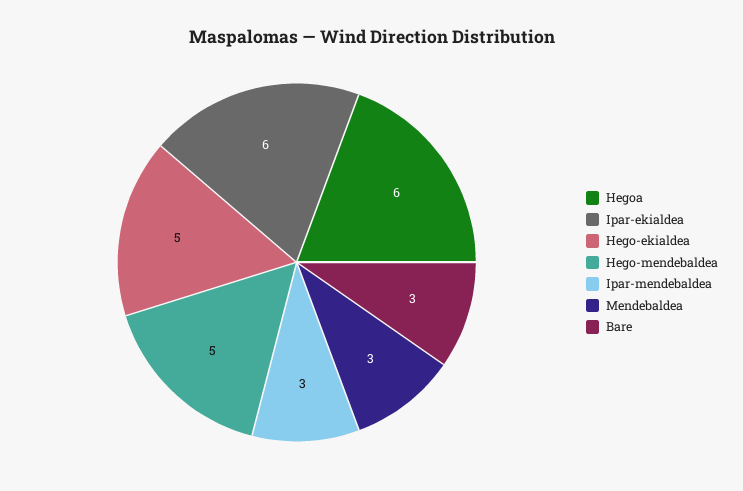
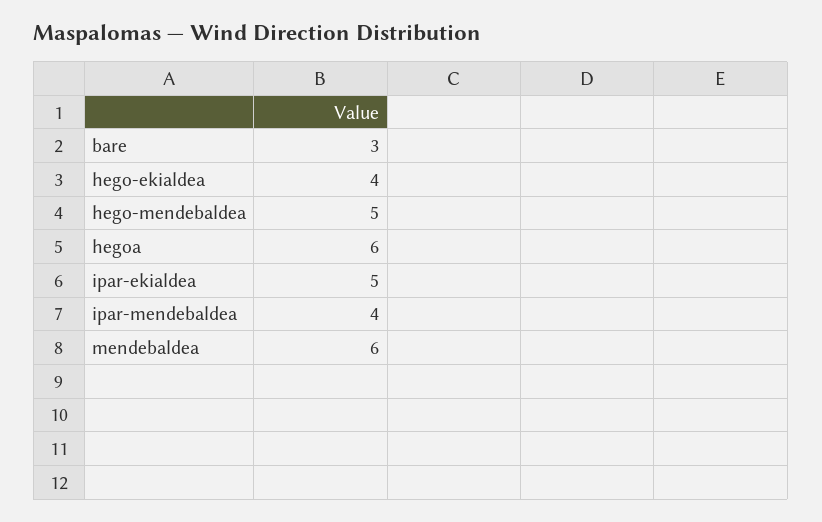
  {
    "Hegoa": 6,
-   "Ipar-ekialdea": 6,
+   "Ipar-ekialdea": 5,
-   "Hego-ekialdea": 5,
+   "Hego-ekialdea": 4,
    "Hego-mendebaldea": 5,
-   "Ipar-mendebaldea": 3,
+   "Ipar-mendebaldea": 4,
-   "Mendebaldea": 3,
+   "Mendebaldea": 6,
    "Bare": 3
  }

